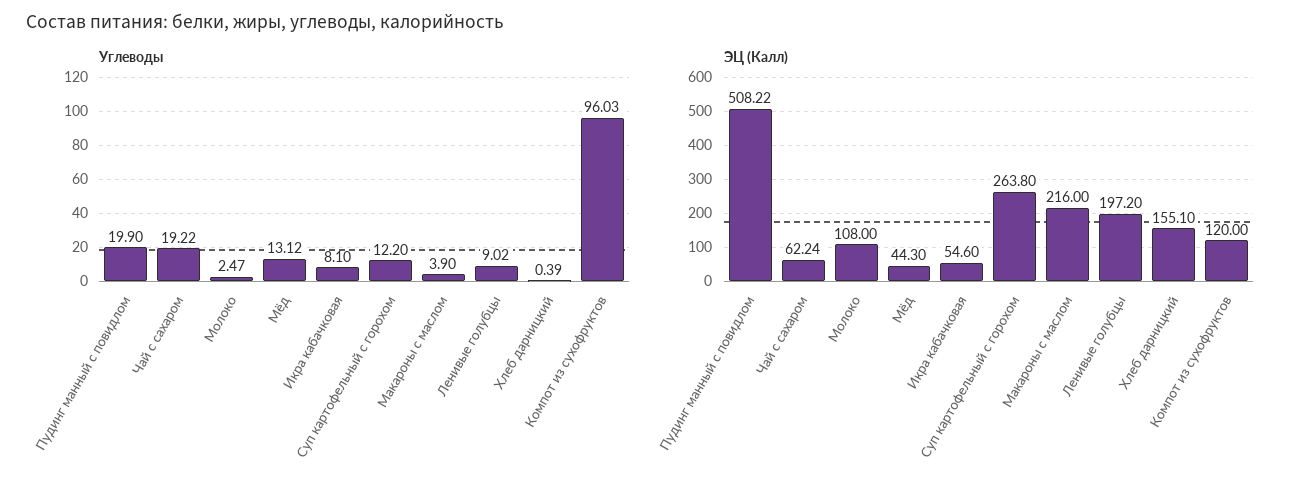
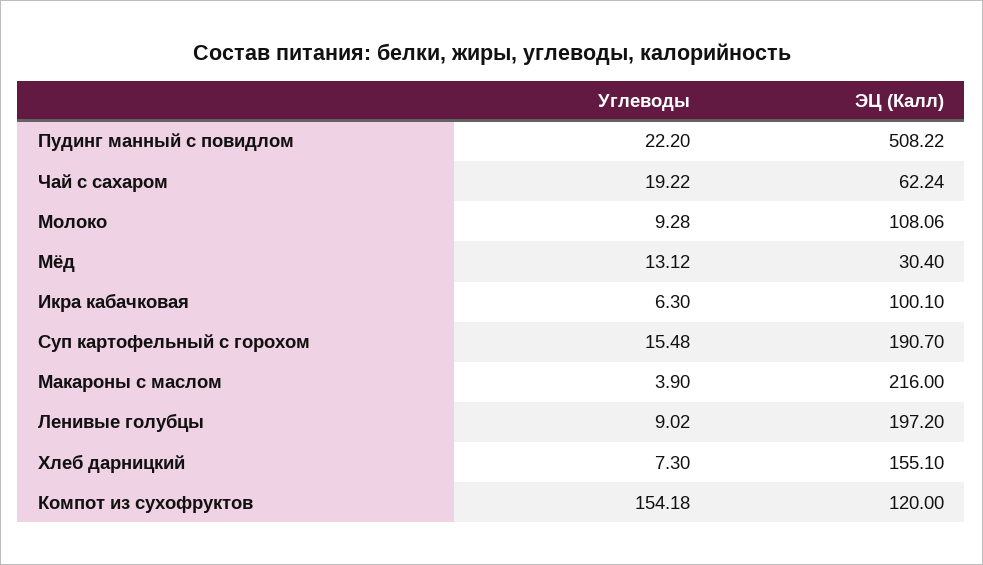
  {
    "Углеводы": {
-     "Пудинг манный с повидлом": 19.9,
+     "Пудинг манный с повидлом": 22.2,
      "Чай с сахаром": 19.22,
-     "Молоко": 2.47,
+     "Молоко": 9.28,
      "Мёд": 13.12,
-     "Икра кабачковая": 8.1,
+     "Икра кабачковая": 6.3,
-     "Суп картофельный с горохом": 12.2,
+     "Суп картофельный с горохом": 15.48,
      "Макароны с маслом": 3.9,
      "Ленивые голубцы": 9.02,
-     "Хлеб дарницкий": 0.39,
+     "Хлеб дарницкий": 7.3,
-     "Компот из сухофруктов": 96.03
+     "Компот из сухофруктов": 154.18
    },
    "ЭЦ (Калл)": {
      "Пудинг манный с повидлом": 508.22,
      "Чай с сахаром": 62.24,
-     "Молоко": 108,
+     "Молоко": 108.06,
-     "Мёд": 44.3,
+     "Мёд": 30.4,
-     "Икра кабачковая": 54.6,
+     "Икра кабачковая": 100.1,
-     "Суп картофельный с горохом": 263.8,
+     "Суп картофельный с горохом": 190.7,
      "Макароны с маслом": 216,
      "Ленивые голубцы": 197.2,
      "Хлеб дарницкий": 155.1,
      "Компот из сухофруктов": 120
    }
  }

